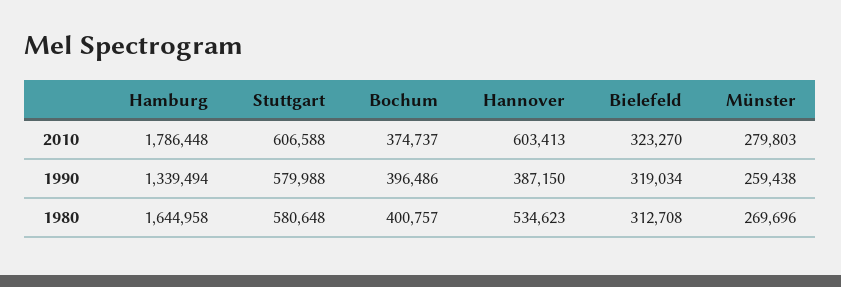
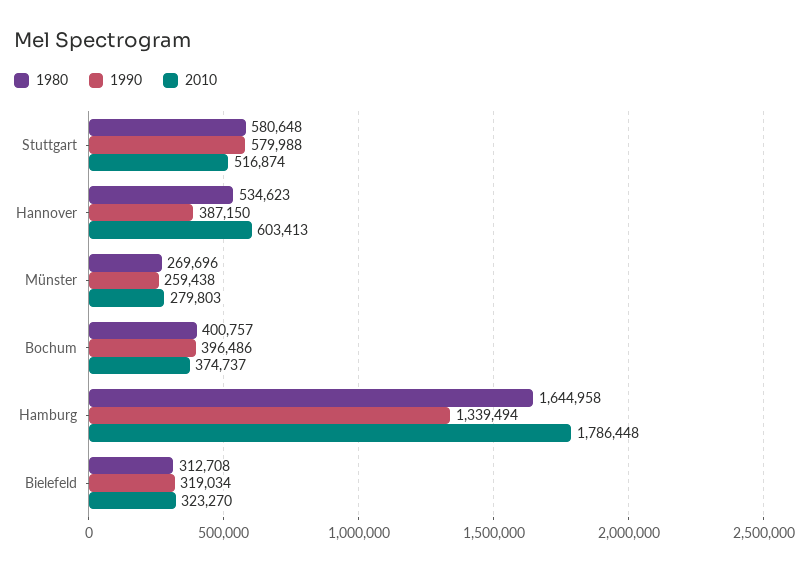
  {
    "2010": {
      "Hamburg": 1786448,
-     "Stuttgart": 606588,
+     "Stuttgart": 516874,
      "Bochum": 374737,
      "Hannover": 603413,
      "Bielefeld": 323270,
      "Münster": 279803
    },
    "1990": {
      "Hamburg": 1339494,
      "Stuttgart": 579988,
      "Bochum": 396486,
      "Hannover": 387150,
      "Bielefeld": 319034,
      "Münster": 259438
    },
    "1980": {
      "Hamburg": 1644958,
      "Stuttgart": 580648,
      "Bochum": 400757,
      "Hannover": 534623,
      "Bielefeld": 312708,
      "Münster": 269696
    }
  }

